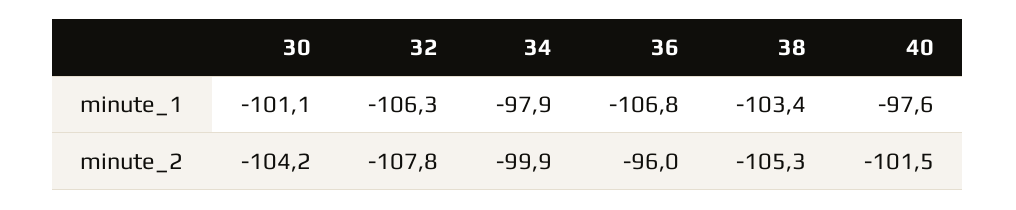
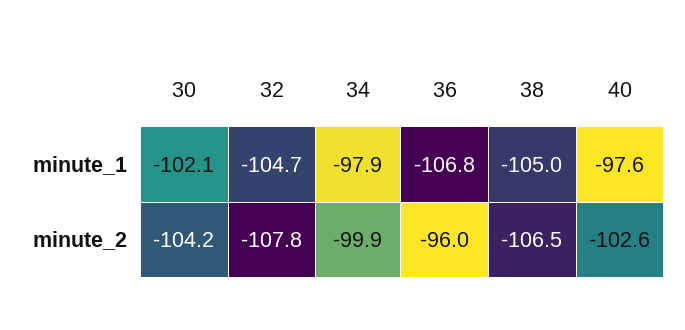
  {
    "30": {
-     "minute_1": -101.1,
+     "minute_1": -102.1,
      "minute_2": -104.2
    },
    "32": {
-     "minute_1": -106.3,
+     "minute_1": -104.7,
      "minute_2": -107.8
    },
    "34": {
      "minute_1": -97.9,
      "minute_2": -99.9
    },
    "36": {
      "minute_1": -106.8,
      "minute_2": -96
    },
    "38": {
-     "minute_1": -103.4,
+     "minute_1": -105,
-     "minute_2": -105.3
+     "minute_2": -106.5
    },
    "40": {
      "minute_1": -97.6,
-     "minute_2": -101.5
+     "minute_2": -102.6
    }
  }

